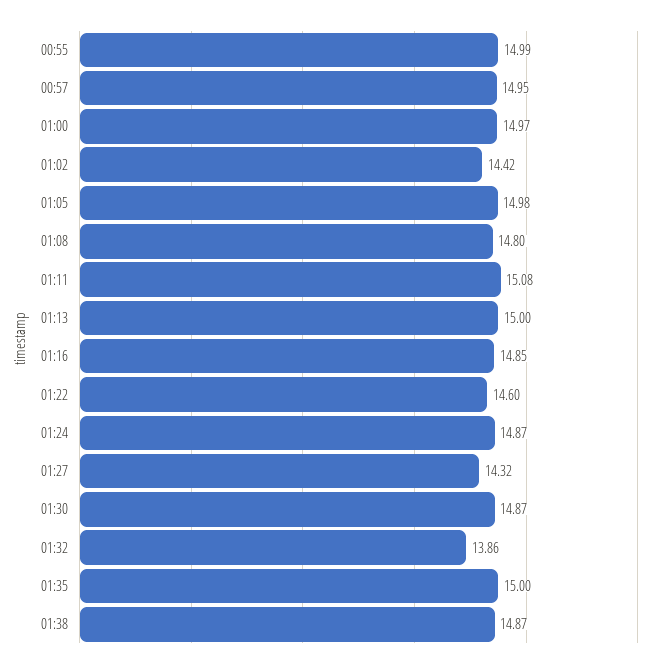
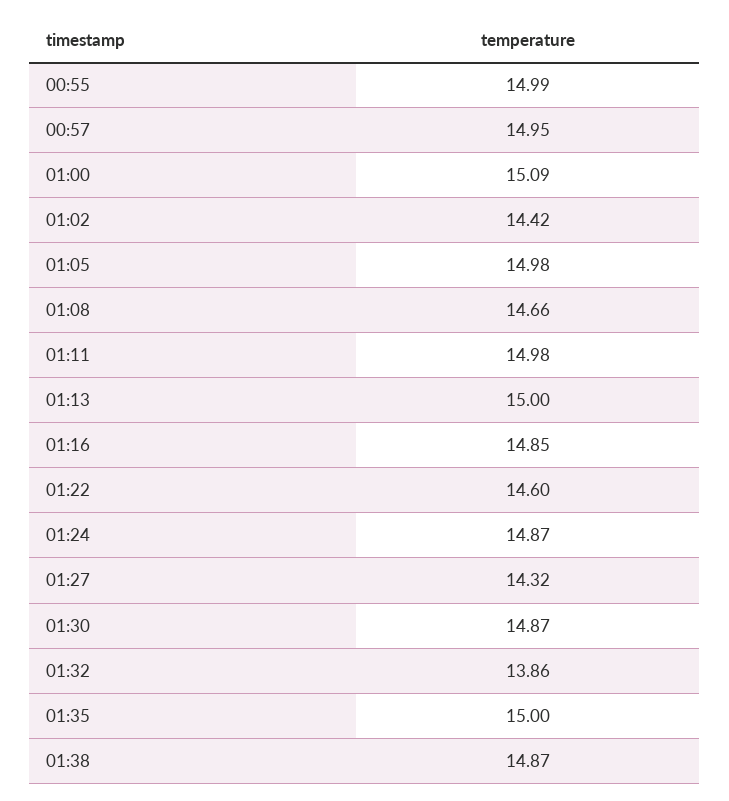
  {
    "00:55": 14.99,
    "00:57": 14.95,
-   "01:00": 14.97,
+   "01:00": 15.09,
    "01:02": 14.42,
    "01:05": 14.98,
-   "01:08": 14.8,
+   "01:08": 14.66,
-   "01:11": 15.08,
+   "01:11": 14.98,
    "01:13": 15,
    "01:16": 14.85,
    "01:22": 14.6,
    "01:24": 14.87,
    "01:27": 14.32,
    "01:30": 14.87,
    "01:32": 13.86,
    "01:35": 15,
    "01:38": 14.87
  }

